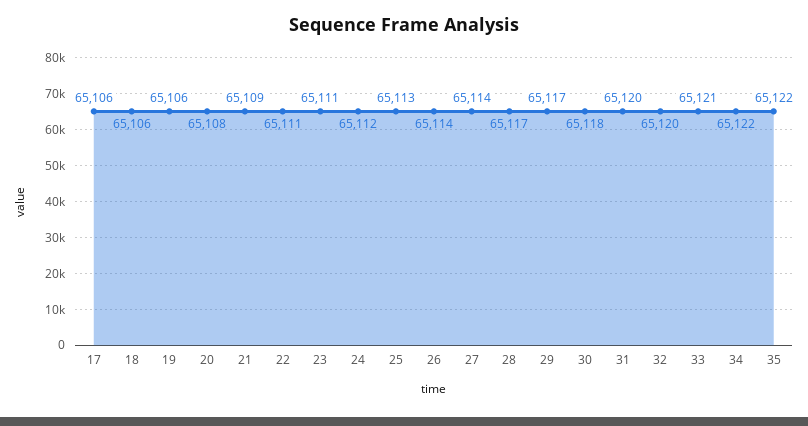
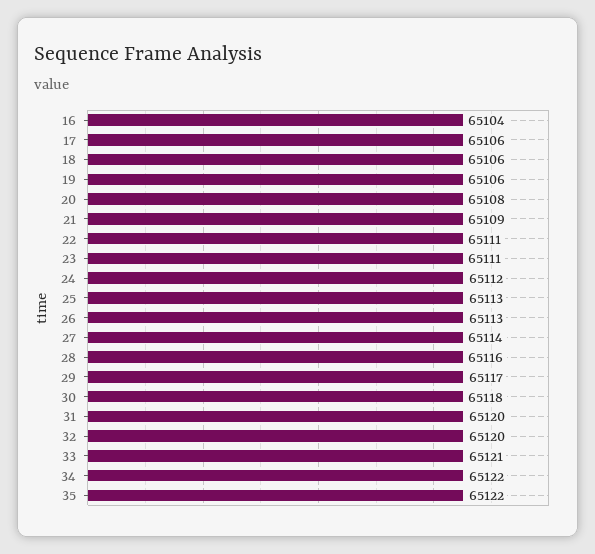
  {
    "17": 65106,
    "18": 65106,
    "19": 65106,
    "20": 65108,
    "21": 65109,
    "22": 65111,
    "23": 65111,
    "24": 65112,
    "25": 65113,
-   "26": 65114,
+   "26": 65113,
    "27": 65114,
-   "28": 65117,
+   "28": 65116,
    "29": 65117,
    "30": 65118,
    "31": 65120,
    "32": 65120,
    "33": 65121,
    "34": 65122,
-   "35": 65122
+   "35": 65122,
+   "16": 65104
  }

